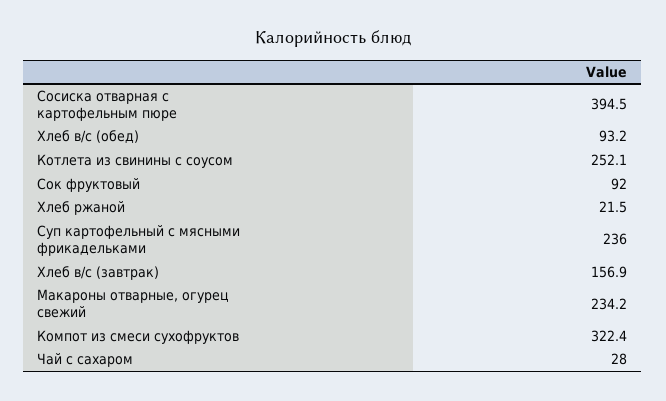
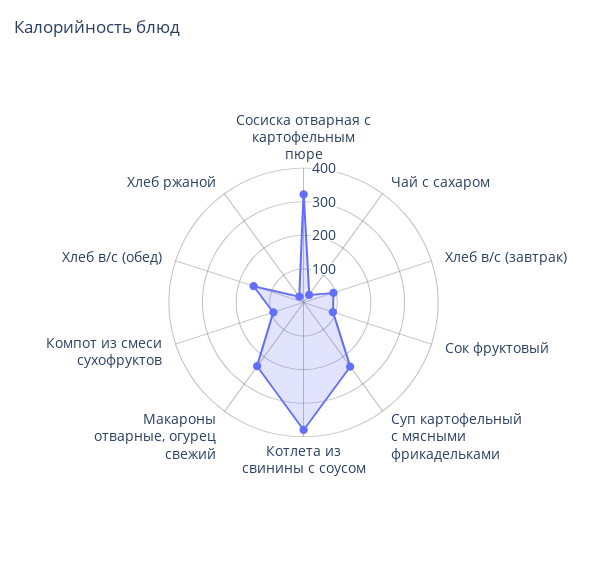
  {
-   "Сосиска отварная с картофельным пюре": 394.5,
+   "Сосиска отварная с картофельным пюре": 325,
-   "Хлеб в/с (обед)": 93.2,
+   "Хлеб в/с (обед)": 150,
-   "Котлета из свинины с соусом": 252.1,
+   "Котлета из свинины с соусом": 375,
    "Сок фруктовый": 92,
    "Хлеб ржаной": 21.5,
    "Суп картофельный с мясными фрикадельками": 236,
-   "Хлеб в/с (завтрак)": 156.9,
+   "Хлеб в/с (завтрак)": 100,
    "Макароны отварные, огурец свежий": 234.2,
-   "Компот из смеси сухофруктов": 322.4,
+   "Компот из смеси сухофруктов": 100,
    "Чай с сахаром": 28
  }

